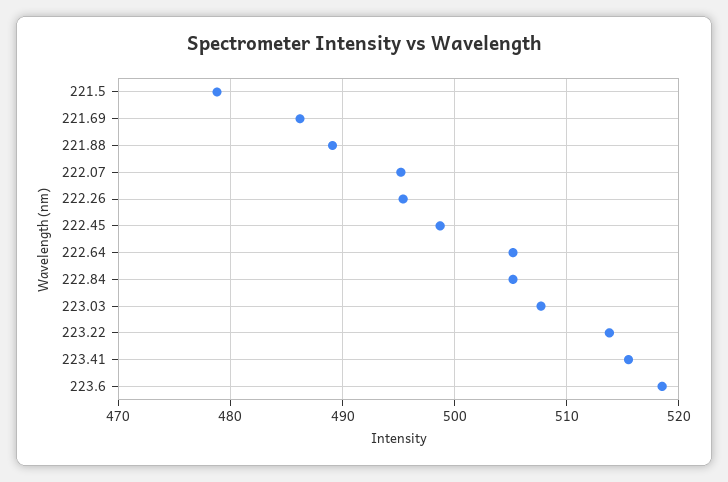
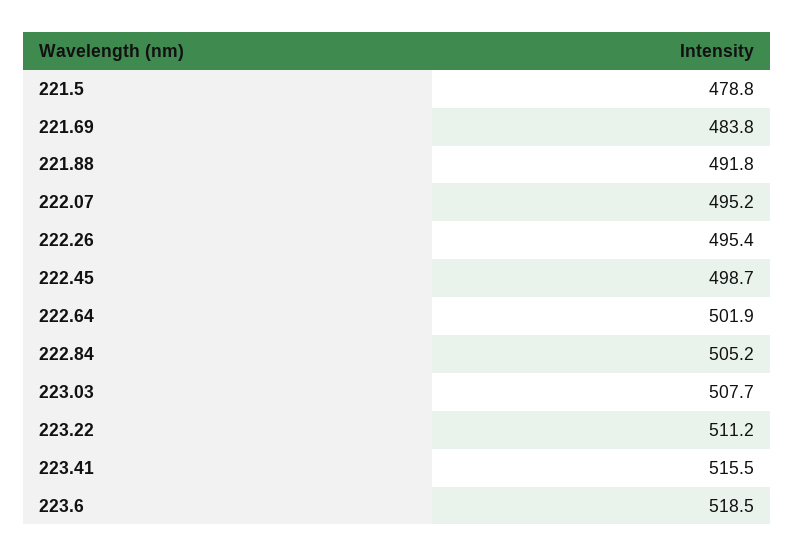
  {
    "221.5": 478.8,
-   "221.69": 486,
+   "221.69": 483.8,
-   "221.88": 489,
+   "221.88": 491.8,
    "222.07": 495.2,
    "222.26": 495.4,
    "222.45": 498.7,
-   "222.64": 505,
+   "222.64": 501.9,
    "222.84": 505.2,
    "223.03": 507.7,
-   "223.22": 514,
+   "223.22": 511.2,
    "223.41": 515.5,
    "223.6": 518.5
  }

